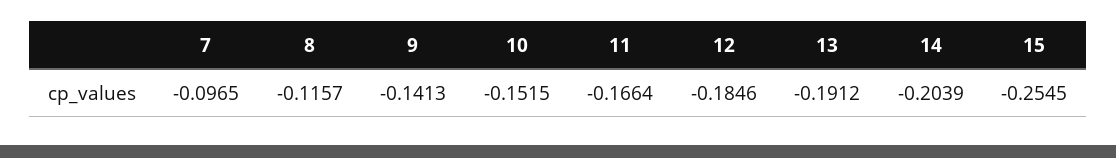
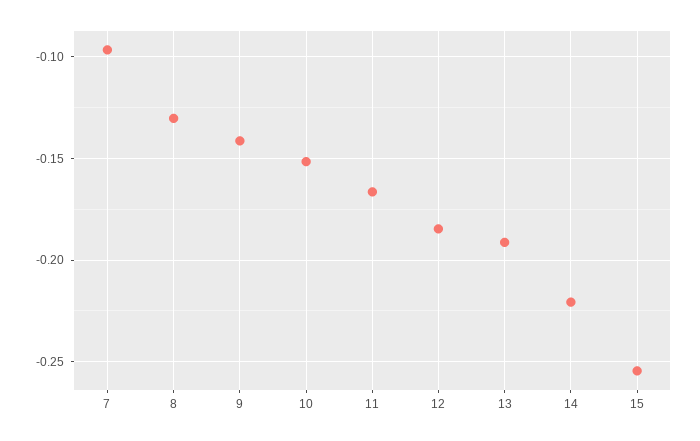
  {
    "7": -0.0965,
-   "8": -0.1157,
+   "8": -0.13,
    "9": -0.1413,
    "10": -0.1515,
    "11": -0.1664,
    "12": -0.1846,
    "13": -0.1912,
-   "14": -0.2039,
+   "14": -0.22,
    "15": -0.2545
  }

